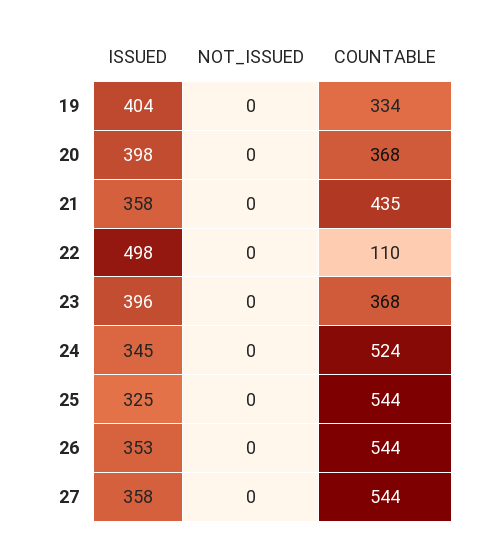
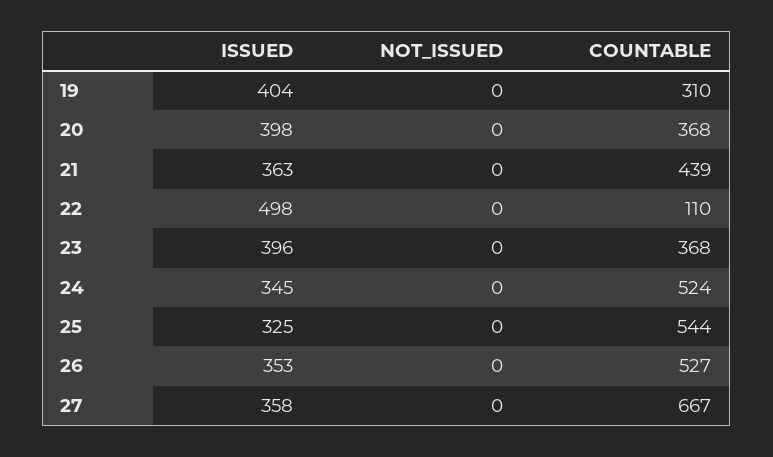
  {
    "ISSUED": {
      "19": 404,
      "20": 398,
-     "21": 358,
+     "21": 363,
      "22": 498,
      "23": 396,
      "24": 345,
      "25": 325,
      "26": 353,
      "27": 358
    },
    "NOT_ISSUED": {
      "19": 0,
      "20": 0,
      "21": 0,
      "22": 0,
      "23": 0,
      "24": 0,
      "25": 0,
      "26": 0,
      "27": 0
    },
    "COUNTABLE": {
-     "19": 334,
+     "19": 310,
      "20": 368,
-     "21": 435,
+     "21": 439,
      "22": 110,
      "23": 368,
      "24": 524,
      "25": 544,
-     "26": 544,
+     "26": 527,
-     "27": 544
+     "27": 667
    }
  }

